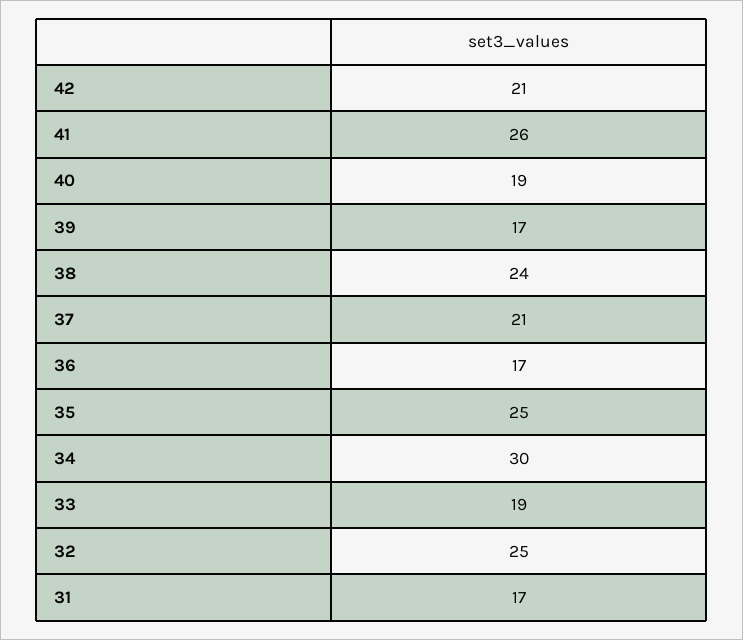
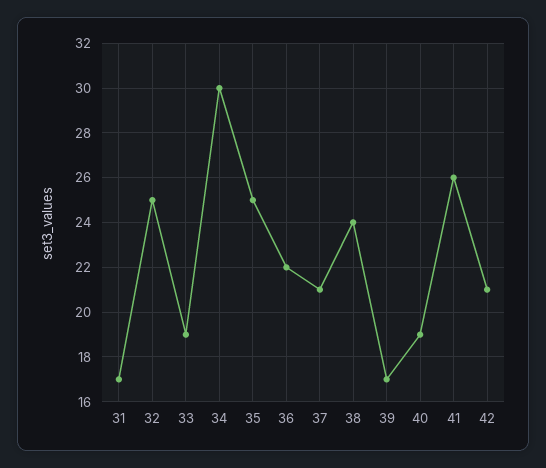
  {
    "42": 21,
    "41": 26,
    "40": 19,
    "39": 17,
    "38": 24,
    "37": 21,
-   "36": 17,
+   "36": 22,
    "35": 25,
    "34": 30,
    "33": 19,
    "32": 25,
    "31": 17
  }

